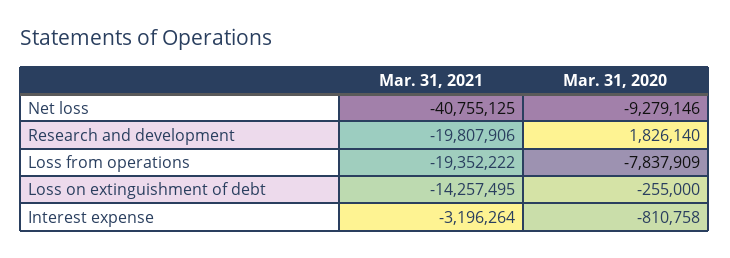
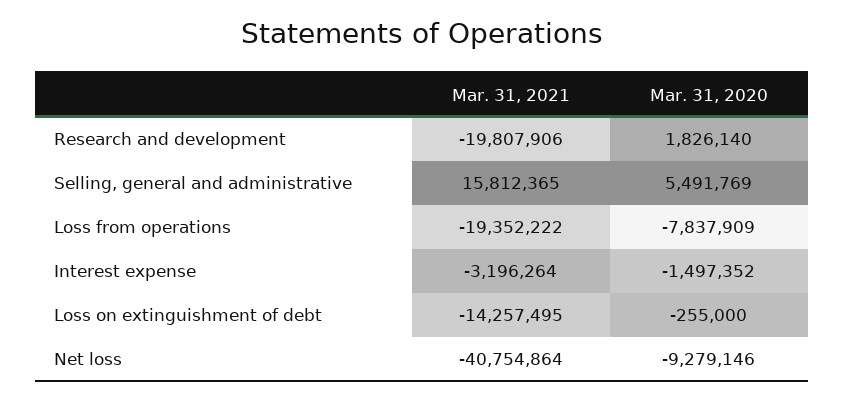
  {
    "Mar. 31, 2021": {
-     "Net loss": -40755125,
+     "Net loss": -40754864,
      "Research and development": -19807906,
      "Loss from operations": -19352222,
      "Loss on extinguishment of debt": -14257495,
-     "Interest expense": -3196264
+     "Interest expense": -3196264,
+     "Selling, general and administrative": 15812365
    },
    "Mar. 31, 2020": {
      "Net loss": -9279146,
      "Research and development": 1826140,
      "Loss from operations": -7837909,
      "Loss on extinguishment of debt": -255000,
-     "Interest expense": -810758
+     "Interest expense": -1497352,
+     "Selling, general and administrative": 5491769
    }
  }

